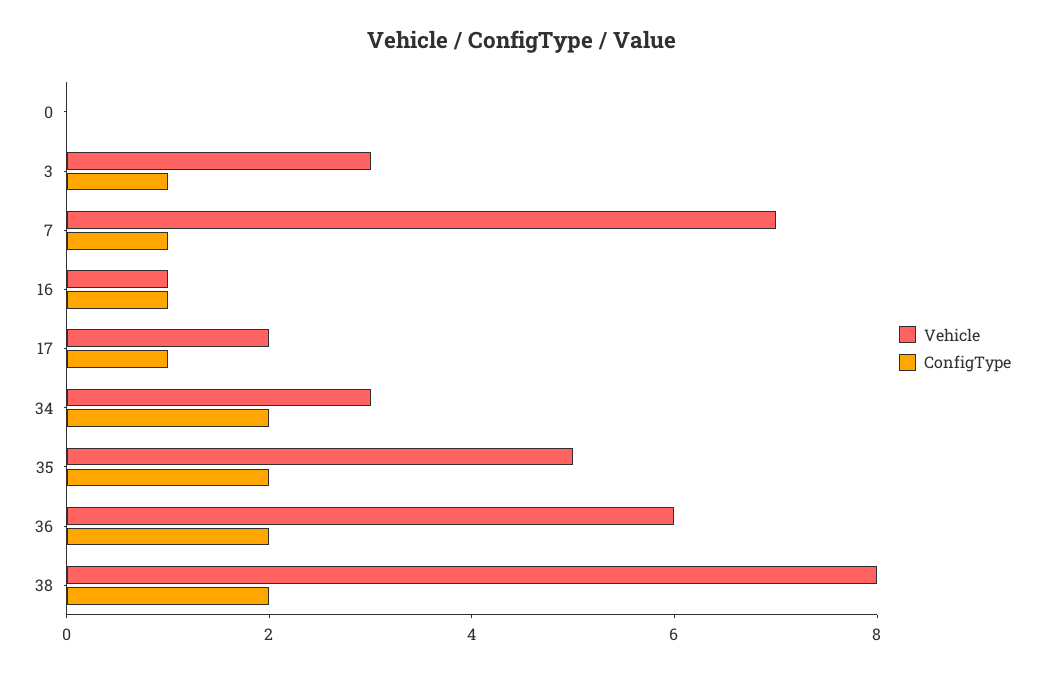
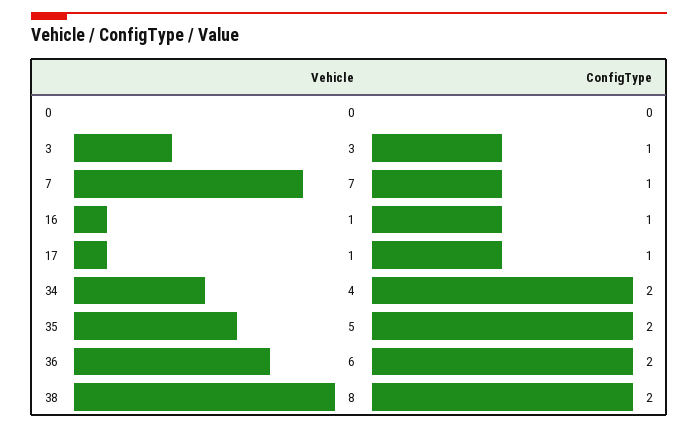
  {
    "Vehicle": {
      "0": 0,
      "3": 3,
      "7": 7,
      "16": 1,
-     "17": 2,
+     "17": 1,
-     "34": 3,
+     "34": 4,
      "35": 5,
      "36": 6,
      "38": 8
    },
    "ConfigType": {
      "0": 0,
      "3": 1,
      "7": 1,
      "16": 1,
      "17": 1,
      "34": 2,
      "35": 2,
      "36": 2,
      "38": 2
    }
  }

